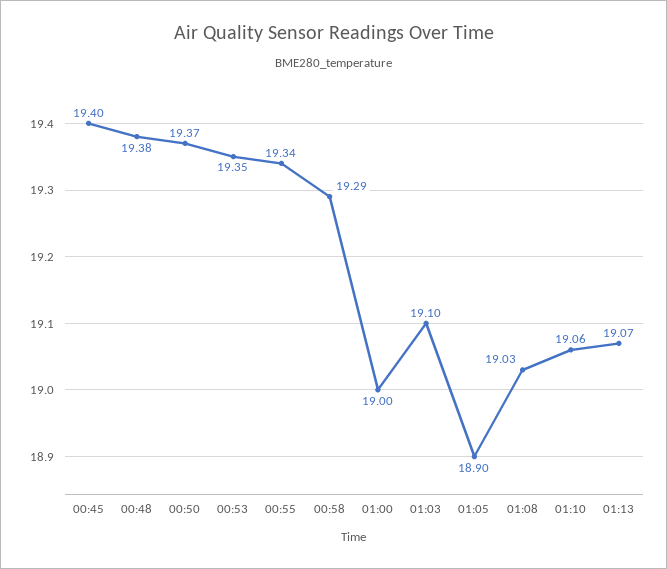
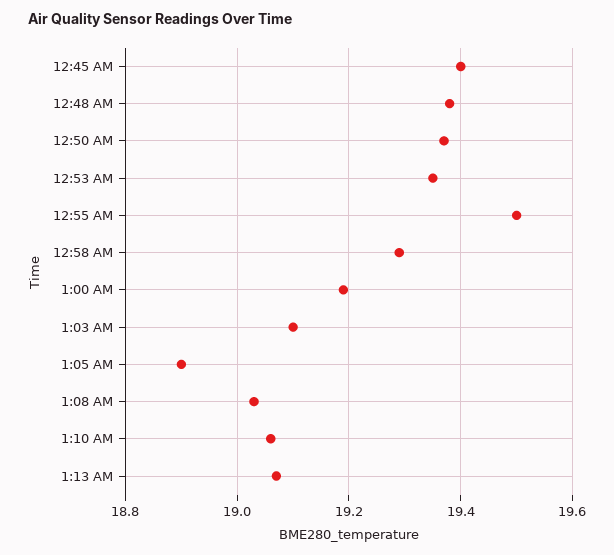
  {
    "00:45": 19.4,
    "00:48": 19.38,
    "00:50": 19.37,
    "00:53": 19.35,
-   "00:55": 19.34,
+   "00:55": 19.5,
    "00:58": 19.29,
-   "01:00": 19,
+   "01:00": 19.2,
    "01:03": 19.1,
    "01:05": 18.9,
    "01:08": 19.03,
    "01:10": 19.06,
    "01:13": 19.07
  }

